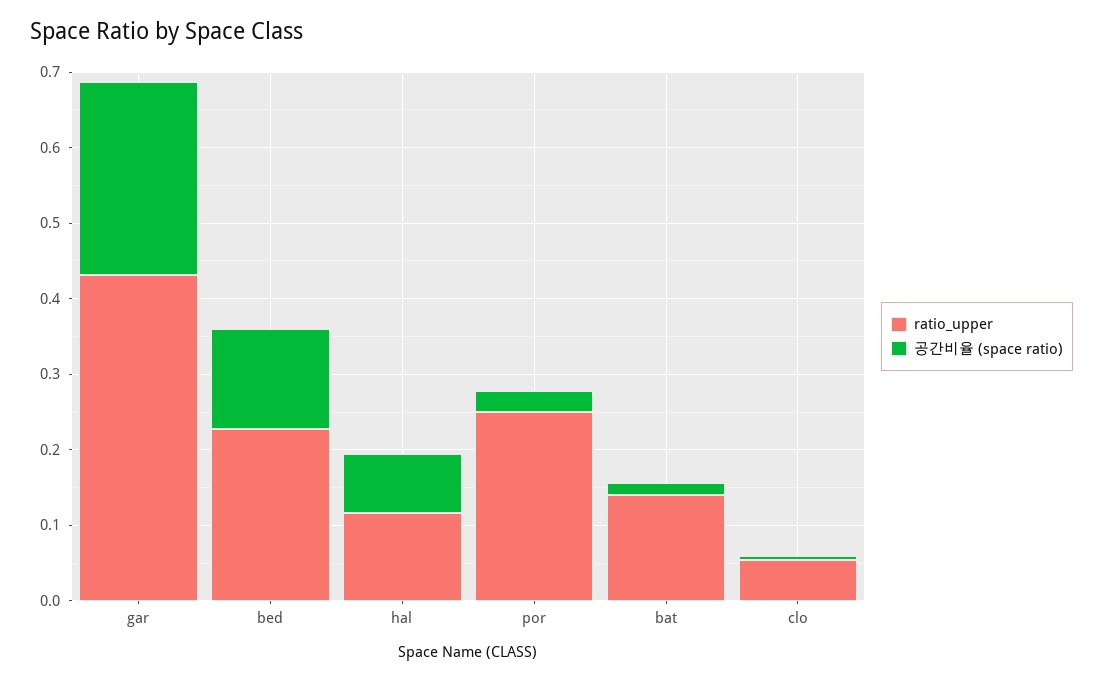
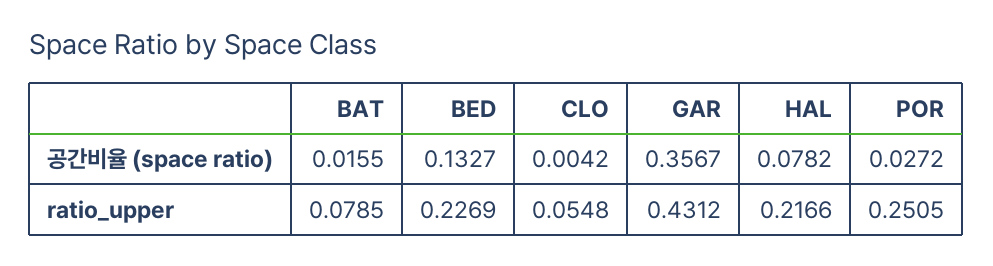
  {
    "ratio_upper": {
      "gar": 0.4312,
      "bed": 0.2269,
-     "hal": 0.12,
+     "hal": 0.2166,
      "por": 0.2505,
-     "bat": 0.14,
+     "bat": 0.0785,
      "clo": 0.0548
    },
    "공간비율 (space ratio)": {
-     "gar": 0.26,
+     "gar": 0.3567,
      "bed": 0.1327,
      "hal": 0.0782,
      "por": 0.0272,
      "bat": 0.0155,
      "clo": 0.0042
    }
  }

